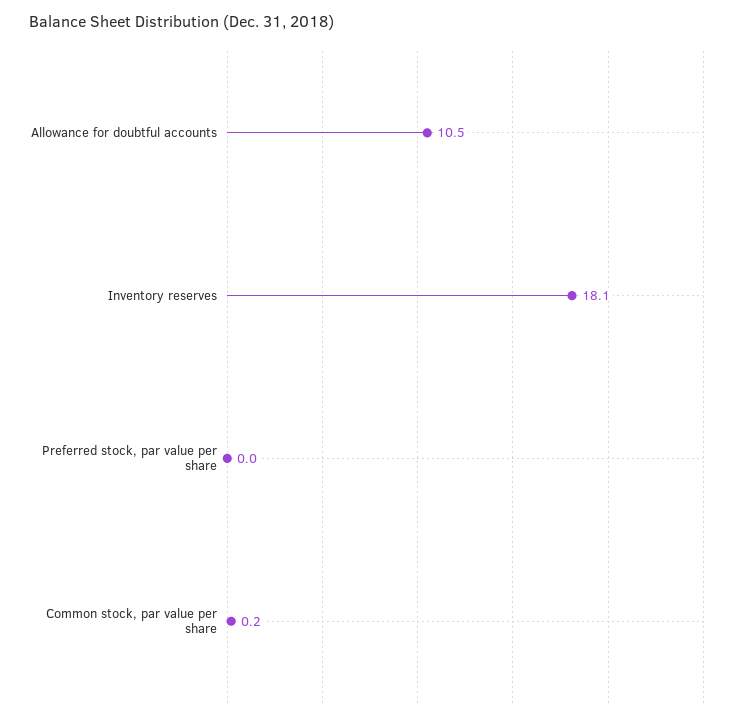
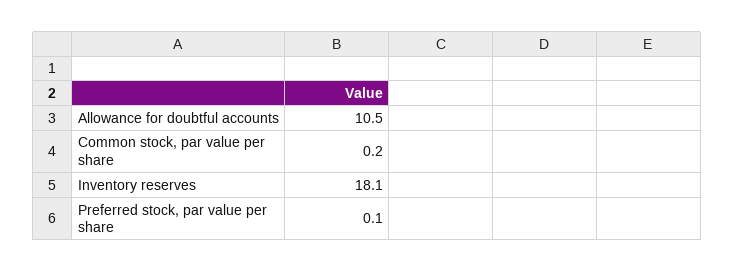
  {
    "Allowance for doubtful accounts": 10.5,
    "Inventory reserves": 18.1,
-   "Preferred stock, par value per share": 0,
+   "Preferred stock, par value per share": 0.1,
    "Common stock, par value per share": 0.2
  }

